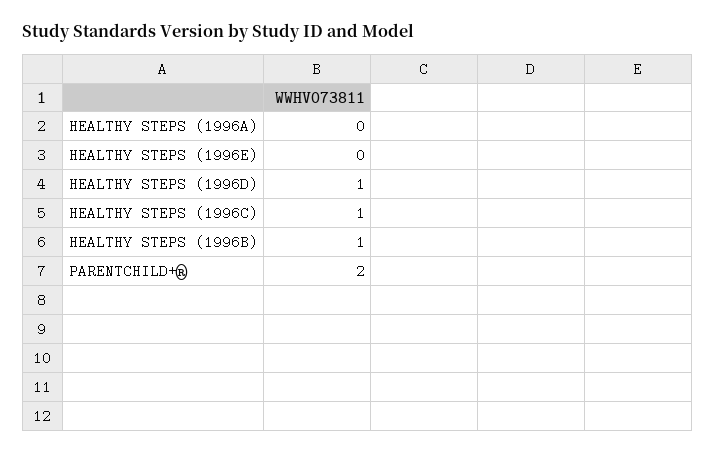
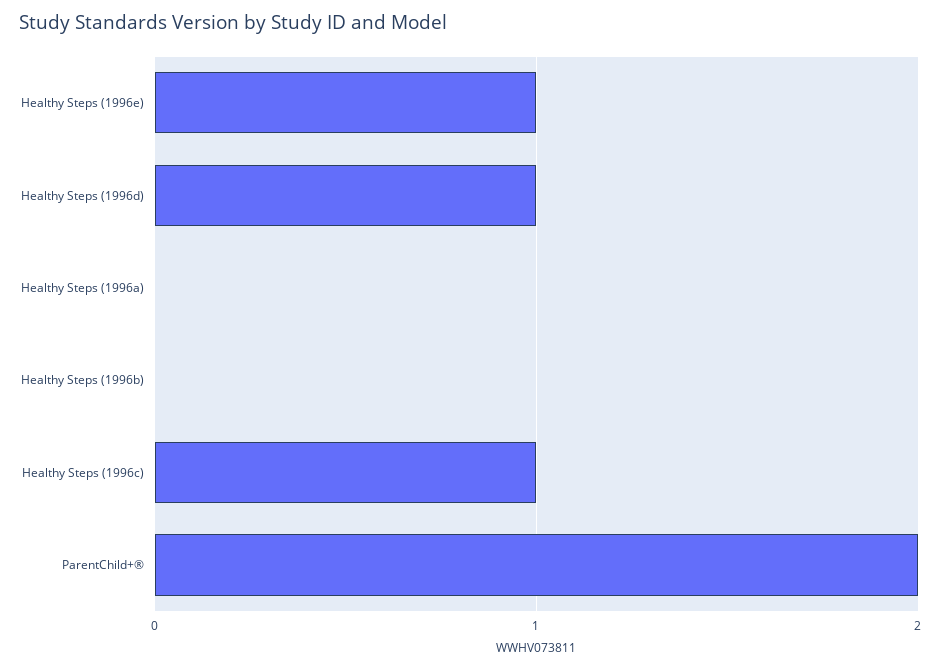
  {
    "HEALTHY STEPS (1996A)": 0,
-   "HEALTHY STEPS (1996E)": 0,
+   "HEALTHY STEPS (1996E)": 1,
    "HEALTHY STEPS (1996D)": 1,
    "HEALTHY STEPS (1996C)": 1,
-   "HEALTHY STEPS (1996B)": 1,
+   "HEALTHY STEPS (1996B)": 0,
    "PARENTCHILD+®": 2
  }

